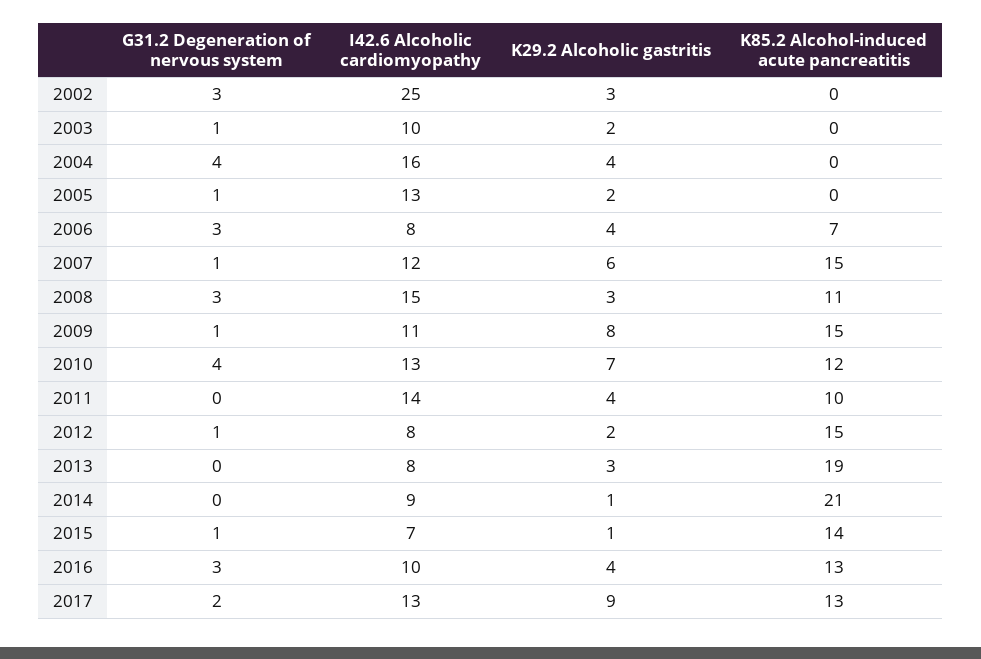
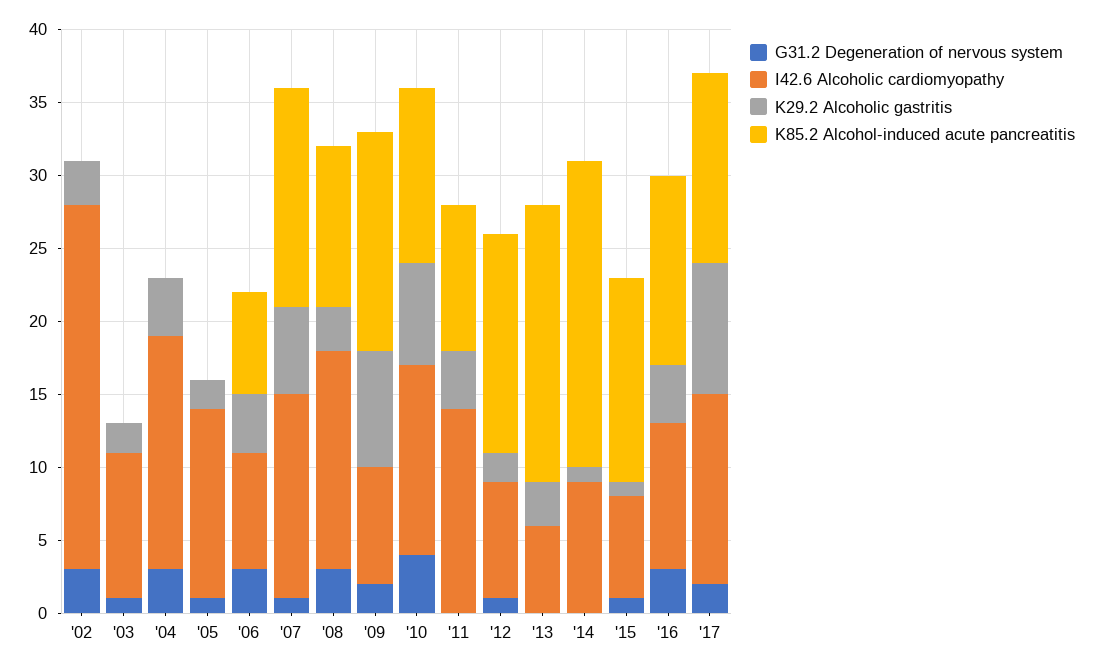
  {
    "G31.2 Degeneration of nervous system": {
      "2002": 3,
      "2003": 1,
-     "2004": 4,
+     "2004": 3,
      "2005": 1,
      "2006": 3,
      "2007": 1,
      "2008": 3,
-     "2009": 1,
+     "2009": 2,
      "2010": 4,
      "2011": 0,
      "2012": 1,
      "2013": 0,
      "2014": 0,
      "2015": 1,
      "2016": 3,
      "2017": 2
    },
    "I42.6 Alcoholic cardiomyopathy": {
      "2002": 25,
      "2003": 10,
      "2004": 16,
      "2005": 13,
      "2006": 8,
-     "2007": 12,
+     "2007": 14,
      "2008": 15,
-     "2009": 11,
+     "2009": 8,
      "2010": 13,
      "2011": 14,
      "2012": 8,
-     "2013": 8,
+     "2013": 6,
      "2014": 9,
      "2015": 7,
      "2016": 10,
      "2017": 13
    },
    "K29.2 Alcoholic gastritis": {
      "2002": 3,
      "2003": 2,
      "2004": 4,
      "2005": 2,
      "2006": 4,
      "2007": 6,
      "2008": 3,
      "2009": 8,
      "2010": 7,
      "2011": 4,
      "2012": 2,
      "2013": 3,
      "2014": 1,
      "2015": 1,
      "2016": 4,
      "2017": 9
    },
    "K85.2 Alcohol-induced acute pancreatitis": {
      "2002": 0,
      "2003": 0,
      "2004": 0,
      "2005": 0,
      "2006": 7,
      "2007": 15,
      "2008": 11,
      "2009": 15,
      "2010": 12,
      "2011": 10,
      "2012": 15,
      "2013": 19,
      "2014": 21,
      "2015": 14,
      "2016": 13,
      "2017": 13
    }
  }

